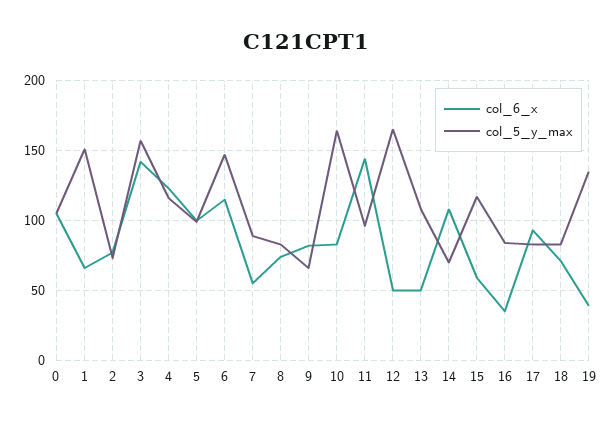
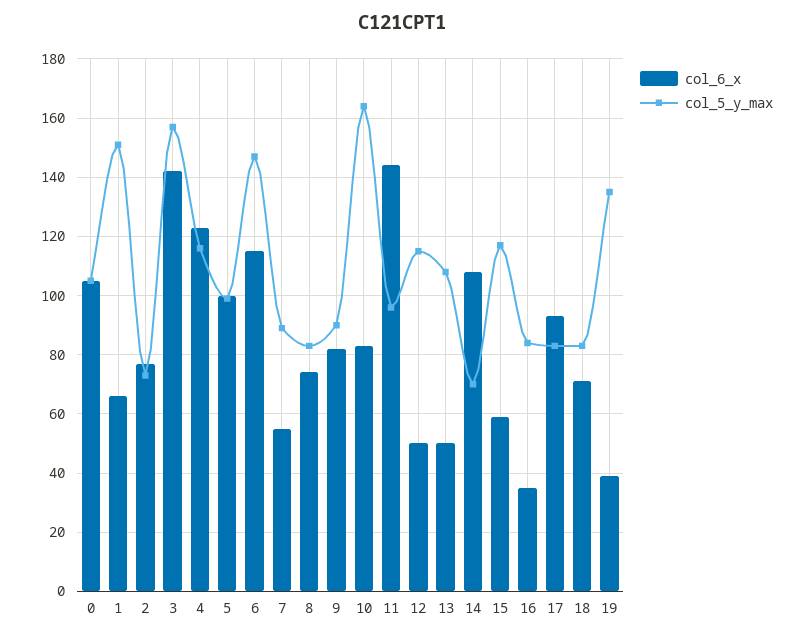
  {
    "col_6_x": {
      "0": 105,
      "1": 65,
      "2": 75,
      "3": 140,
      "4": 125,
      "5": 100,
      "6": 115,
      "7": 55,
      "8": 75,
      "9": 80,
      "10": 85,
      "11": 145,
      "12": 50,
      "13": 50,
      "14": 110,
      "15": 60,
      "16": 35,
      "17": 95,
      "18": 70,
      "19": 40
    },
    "col_5_y_max": {
      "0": 105,
      "1": 150,
      "2": 75,
      "3": 155,
      "4": 115,
      "5": 100,
      "6": 145,
      "7": 90,
      "8": 85,
-     "9": 65,
+     "9": 90,
      "10": 165,
      "11": 95,
-     "12": 165,
+     "12": 115,
      "13": 110,
      "14": 70,
      "15": 115,
      "16": 85,
      "17": 85,
      "18": 85,
      "19": 135
    }
  }

